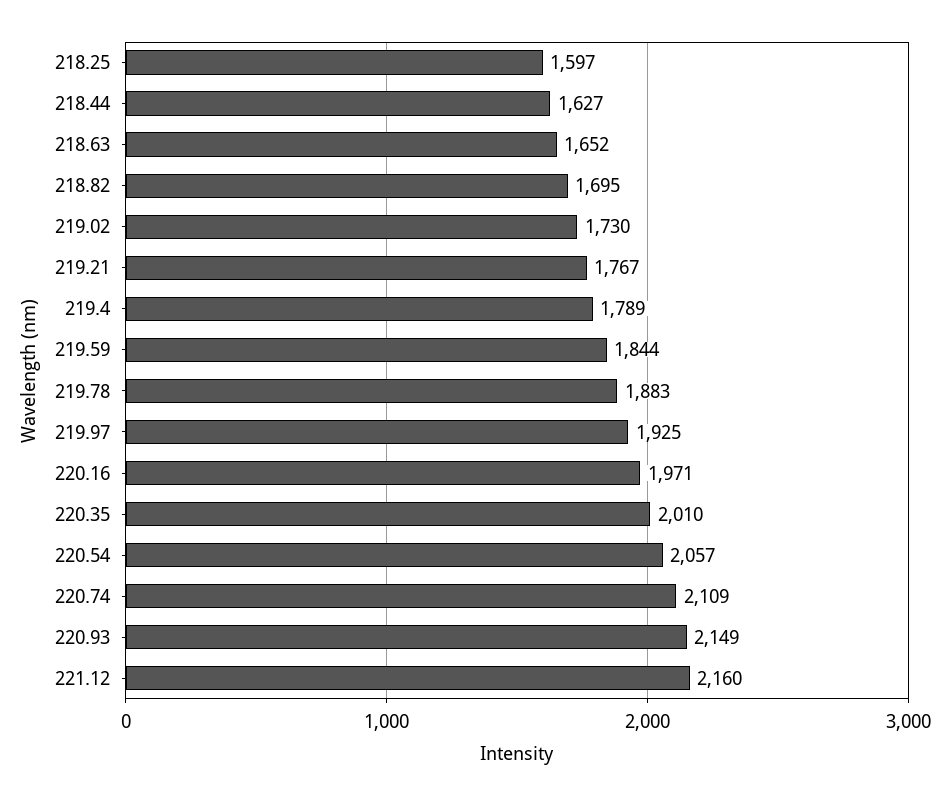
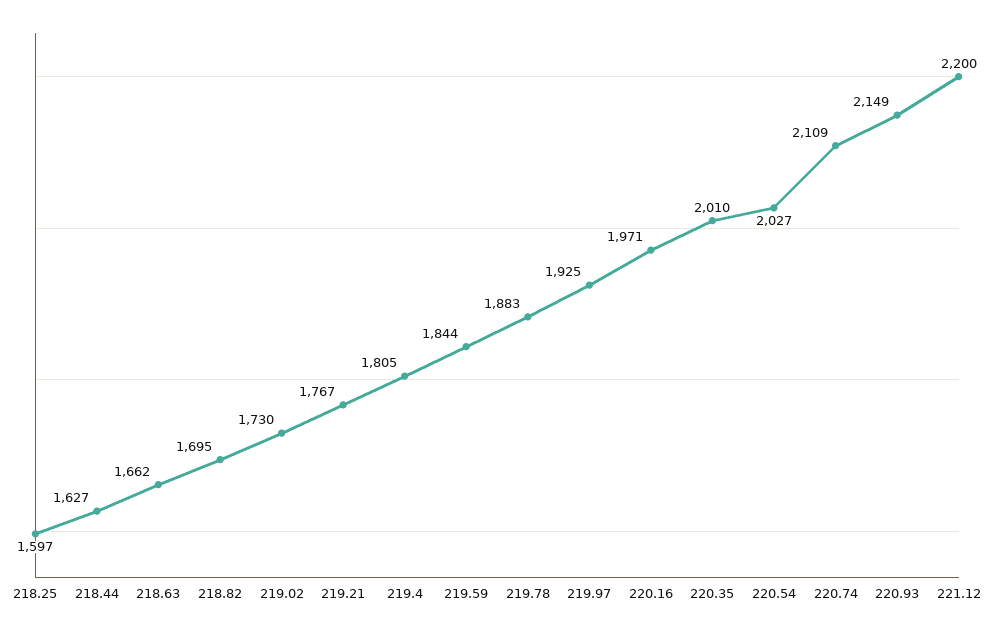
  {
    "218.25": 1597,
    "218.44": 1627,
-   "218.63": 1652,
+   "218.63": 1662,
    "218.82": 1695,
    "219.02": 1730,
    "219.21": 1767,
-   "219.4": 1789,
+   "219.4": 1805,
    "219.59": 1844,
    "219.78": 1883,
    "219.97": 1925,
    "220.16": 1971,
    "220.35": 2010,
-   "220.54": 2057,
+   "220.54": 2027,
    "220.74": 2109,
    "220.93": 2149,
-   "221.12": 2160
+   "221.12": 2200
  }

